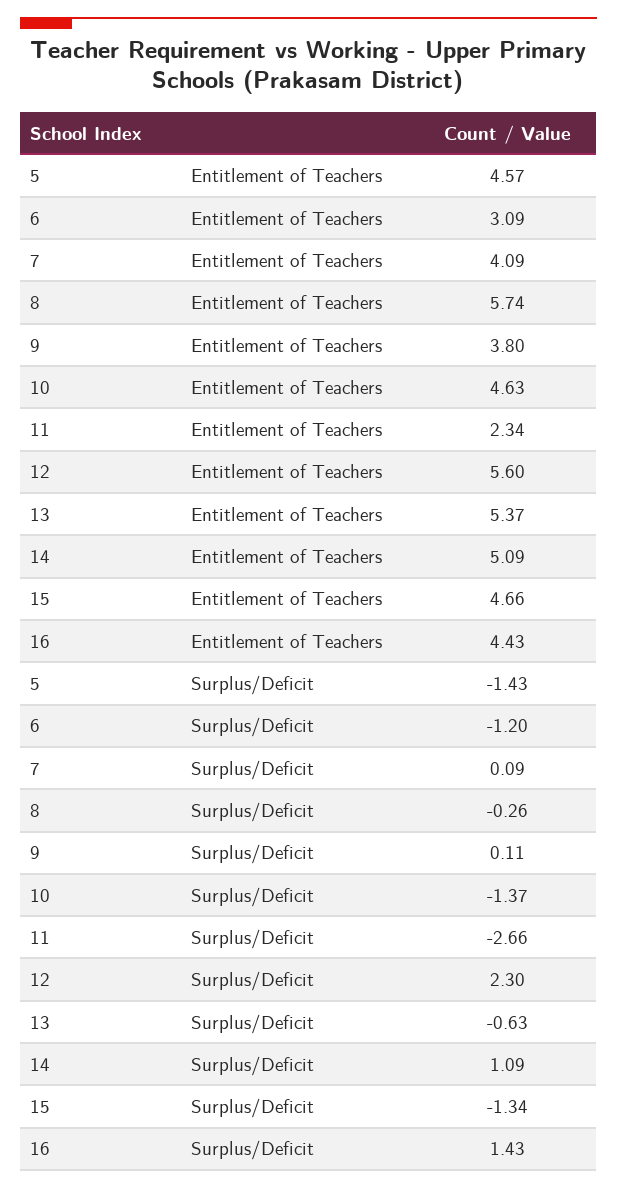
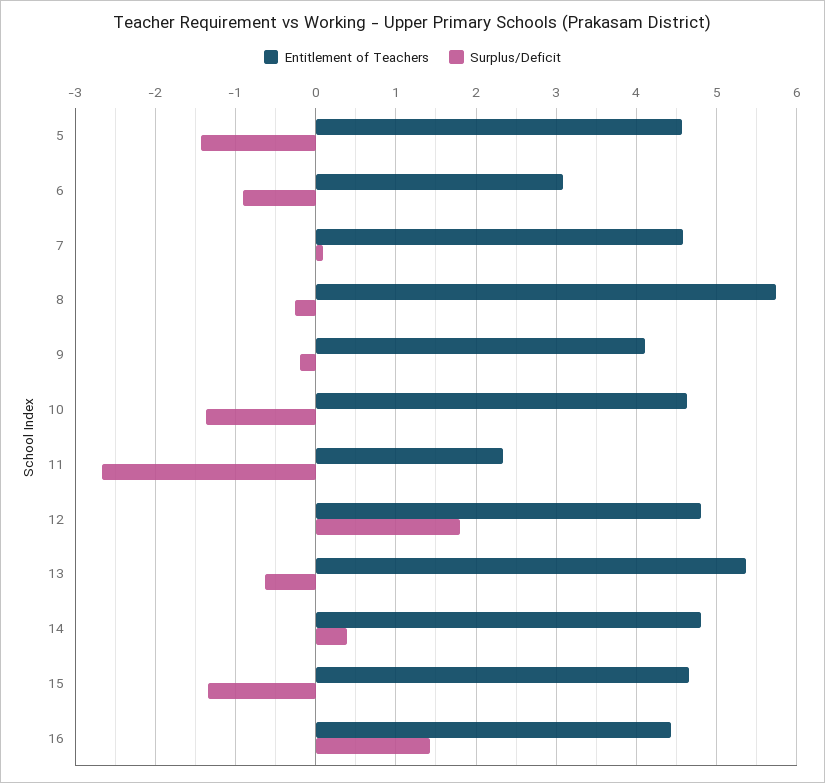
  {
    "Entitlement of Teachers": {
      "5": 4.57,
      "6": 3.09,
-     "7": 4.09,
+     "7": 4.6,
      "8": 5.74,
-     "9": 3.8,
+     "9": 4.1,
      "10": 4.63,
      "11": 2.34,
-     "12": 5.6,
+     "12": 4.8,
      "13": 5.37,
-     "14": 5.09,
+     "14": 4.8,
      "15": 4.66,
      "16": 4.43
    },
    "Surplus/Deficit": {
      "5": -1.43,
-     "6": -1.2,
+     "6": -0.9,
      "7": 0.09,
      "8": -0.26,
-     "9": 0.11,
+     "9": -0.2,
      "10": -1.37,
      "11": -2.66,
-     "12": 2.3,
+     "12": 1.8,
      "13": -0.63,
-     "14": 1.09,
+     "14": 0.4,
      "15": -1.34,
      "16": 1.43
    }
  }

